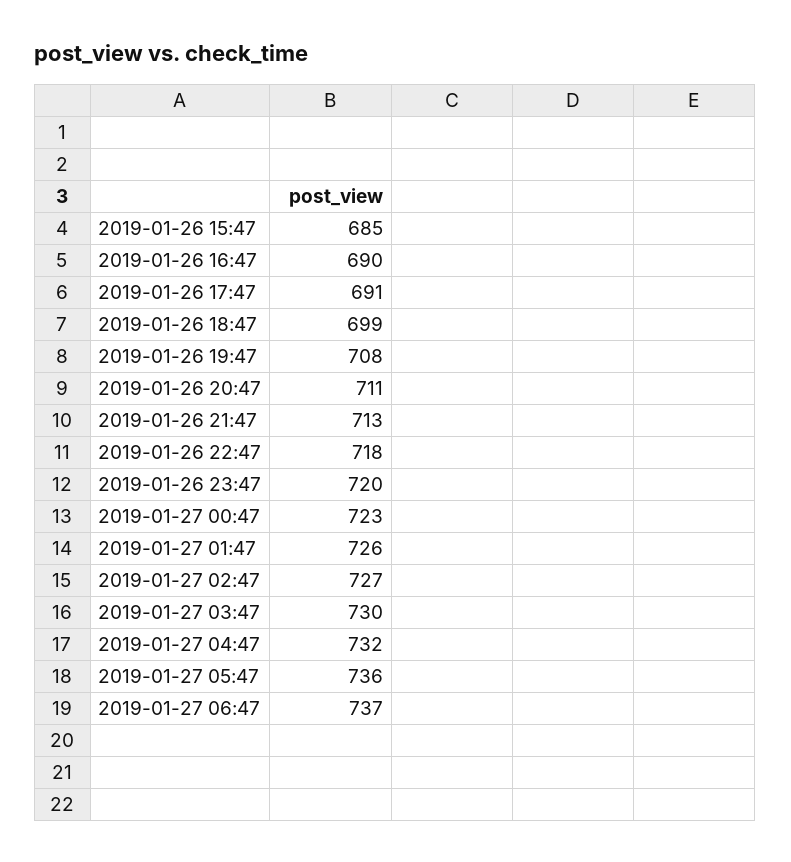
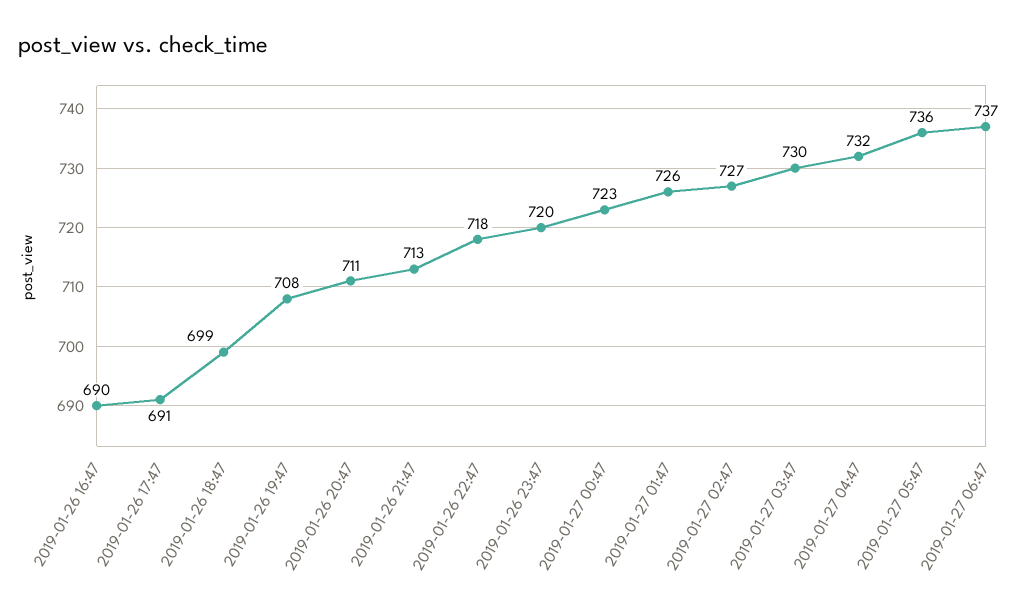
  {
-   "2019-01-26 15:47": 685,
    "2019-01-26 16:47": 690,
    "2019-01-26 17:47": 691,
    "2019-01-26 18:47": 699,
    "2019-01-26 19:47": 708,
    "2019-01-26 20:47": 711,
    "2019-01-26 21:47": 713,
    "2019-01-26 22:47": 718,
    "2019-01-26 23:47": 720,
    "2019-01-27 00:47": 723,
    "2019-01-27 01:47": 726,
    "2019-01-27 02:47": 727,
    "2019-01-27 03:47": 730,
    "2019-01-27 04:47": 732,
    "2019-01-27 05:47": 736,
    "2019-01-27 06:47": 737
  }

